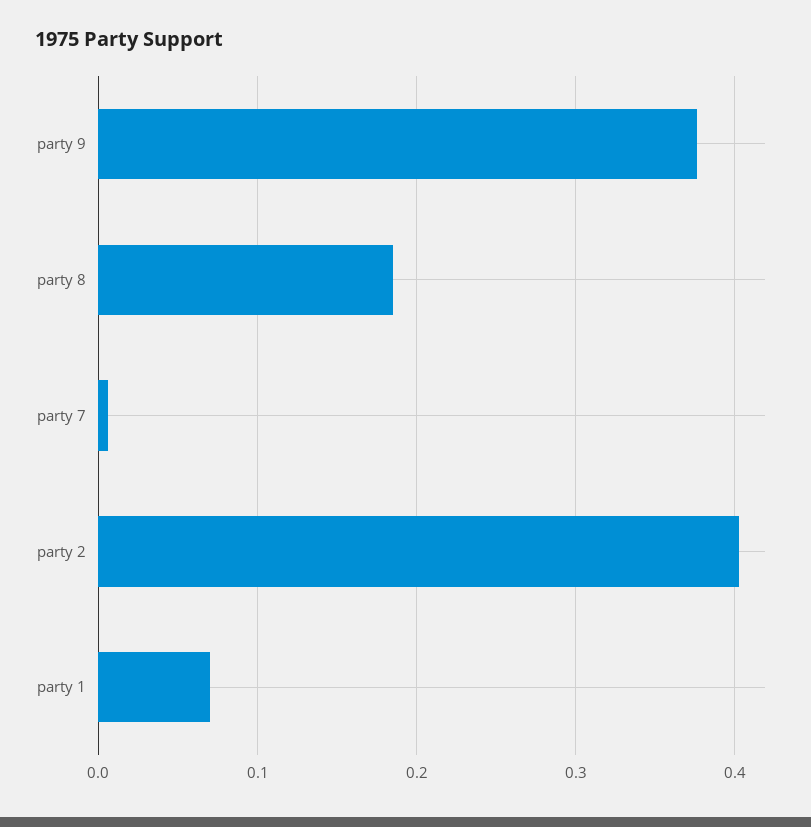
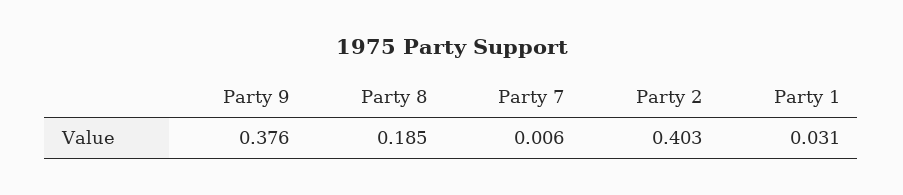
  {
    "party 9": 0.376,
    "party 8": 0.185,
    "party 7": 0.006,
    "party 2": 0.403,
-   "party 1": 0.07
+   "party 1": 0.031
  }

